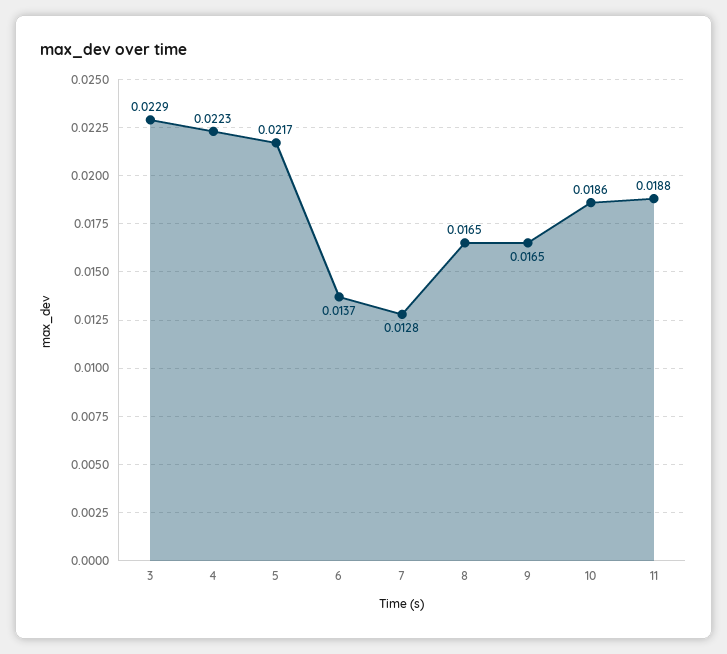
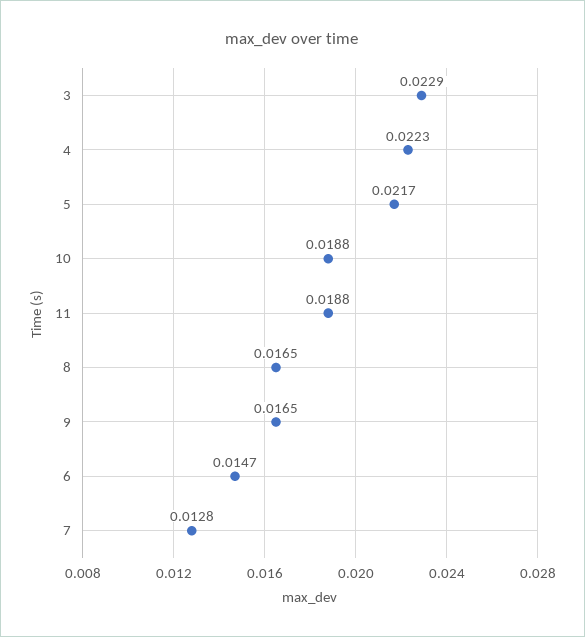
  {
    "3": 0.0229,
    "4": 0.0223,
    "5": 0.0217,
-   "6": 0.0137,
+   "6": 0.0147,
    "7": 0.0128,
    "8": 0.0165,
    "9": 0.0165,
-   "10": 0.0186,
+   "10": 0.0188,
    "11": 0.0188
  }

